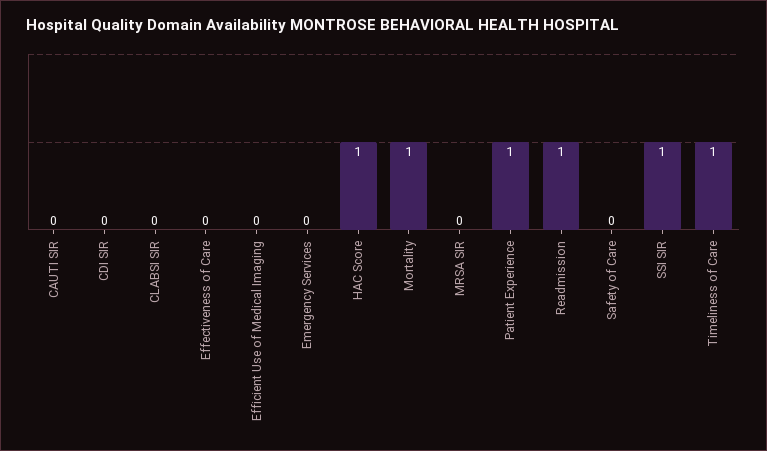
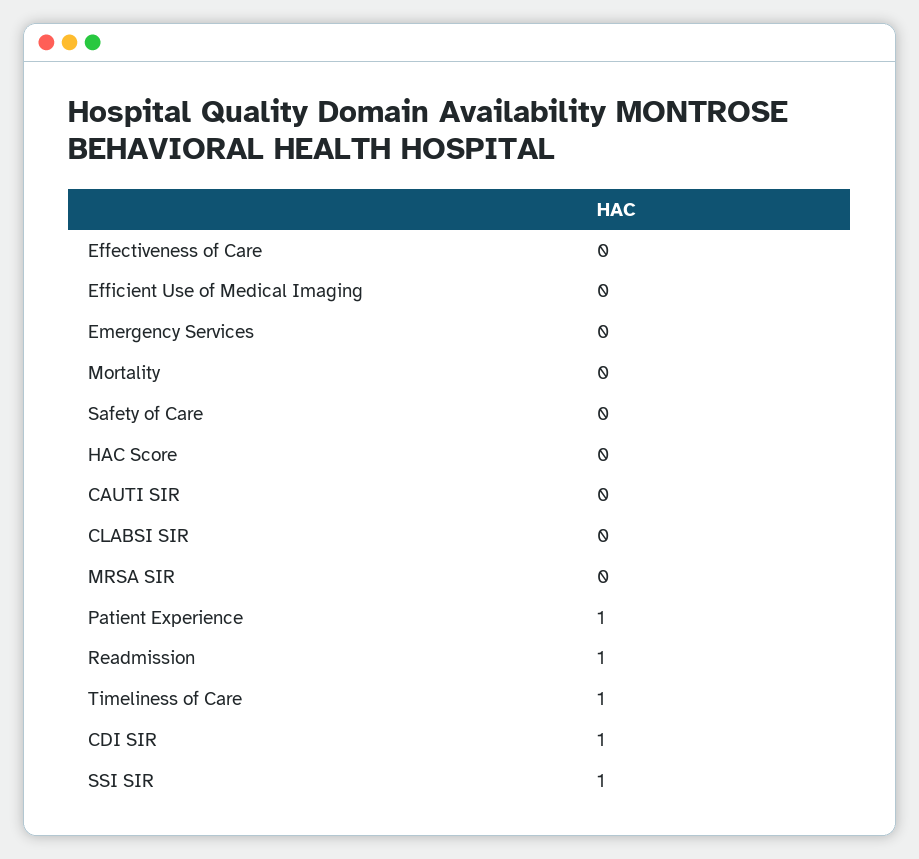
  {
    "CAUTI SIR": 0,
-   "CDI SIR": 0,
+   "CDI SIR": 1,
    "CLABSI SIR": 0,
    "Effectiveness of Care": 0,
    "Efficient Use of Medical Imaging": 0,
    "Emergency Services": 0,
-   "HAC Score": 1,
+   "HAC Score": 0,
-   "Mortality": 1,
+   "Mortality": 0,
    "MRSA SIR": 0,
    "Patient Experience": 1,
    "Readmission": 1,
    "Safety of Care": 0,
    "SSI SIR": 1,
    "Timeliness of Care": 1
  }

